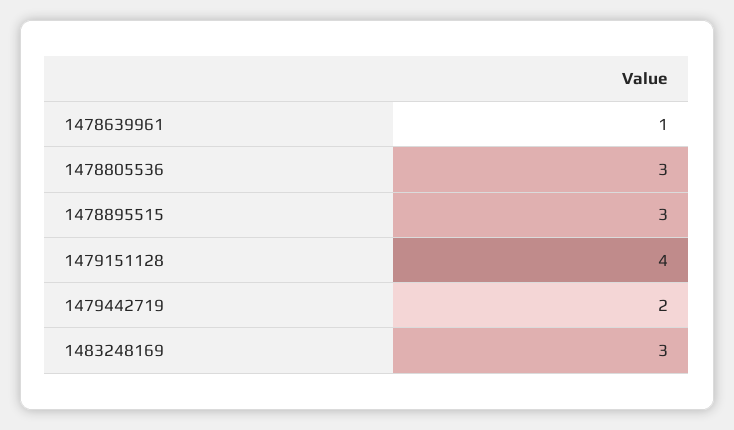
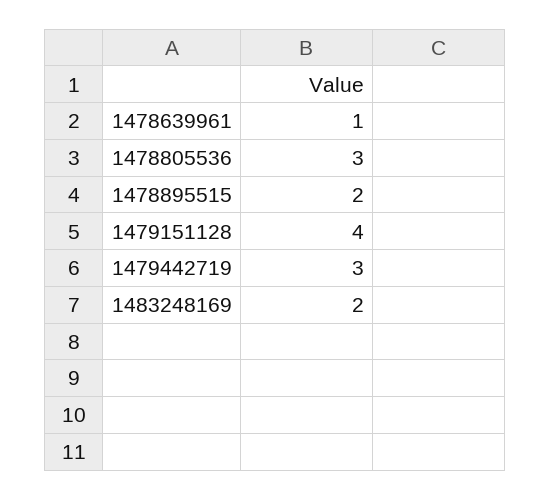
  {
    "1478639961": 1,
    "1478805536": 3,
-   "1478895515": 3,
+   "1478895515": 2,
    "1479151128": 4,
-   "1479442719": 2,
+   "1479442719": 3,
-   "1483248169": 3
+   "1483248169": 2
  }

